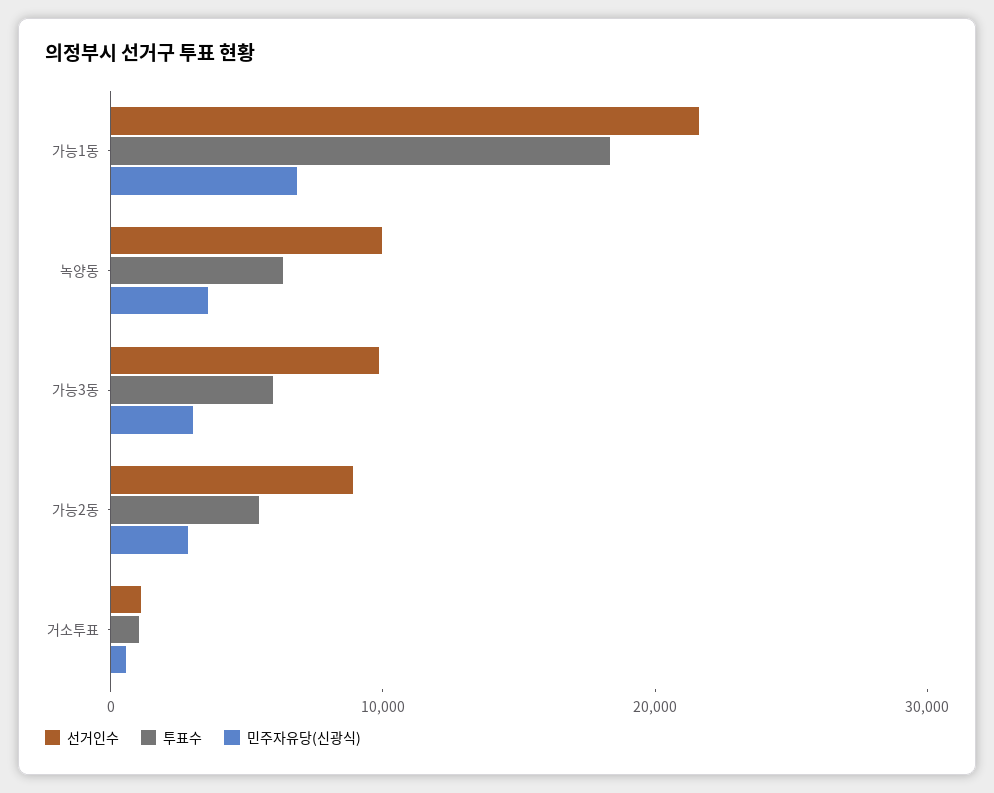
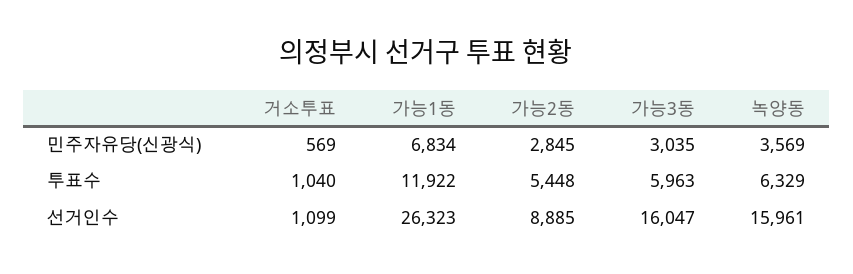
  {
    "선거인수": {
-     "가능1동": 22000,
+     "가능1동": 26323,
-     "녹양동": 10000,
+     "녹양동": 15961,
-     "가능3동": 10000,
+     "가능3동": 16047,
      "가능2동": 8885,
      "거소투표": 1099
    },
    "투표수": {
-     "가능1동": 18000,
+     "가능1동": 11922,
      "녹양동": 6329,
      "가능3동": 5963,
      "가능2동": 5448,
      "거소투표": 1040
    },
    "민주자유당(신광식)": {
      "가능1동": 6834,
      "녹양동": 3569,
      "가능3동": 3035,
      "가능2동": 2845,
      "거소투표": 569
    }
  }

